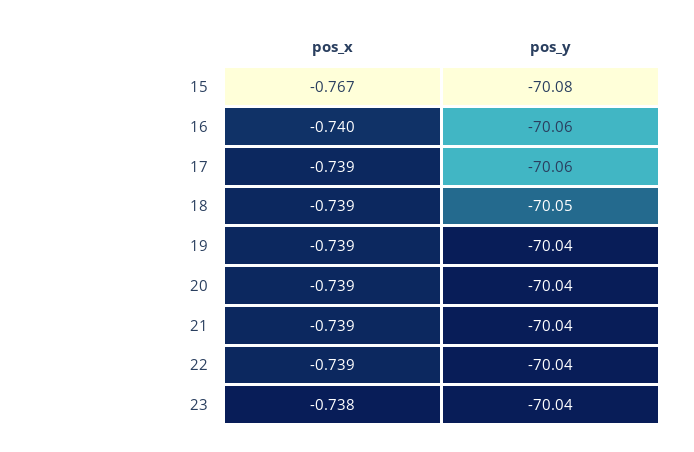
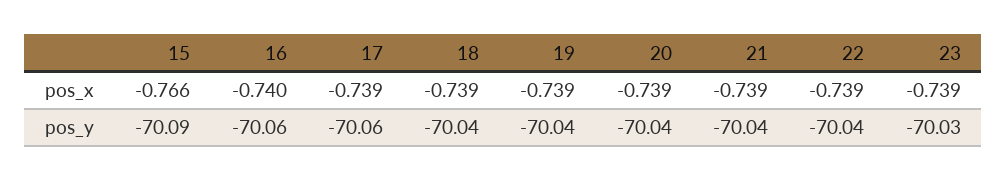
  {
    "pos_x": {
-     "15": -0.767,
+     "15": -0.766,
      "16": -0.74,
      "17": -0.739,
      "18": -0.739,
      "19": -0.739,
      "20": -0.739,
      "21": -0.739,
      "22": -0.739,
-     "23": -0.738
+     "23": -0.739
    },
    "pos_y": {
-     "15": -70.08,
+     "15": -70.09,
      "16": -70.06,
      "17": -70.06,
-     "18": -70.05,
+     "18": -70.04,
      "19": -70.04,
      "20": -70.04,
      "21": -70.04,
      "22": -70.04,
-     "23": -70.04
+     "23": -70.03
    }
  }

